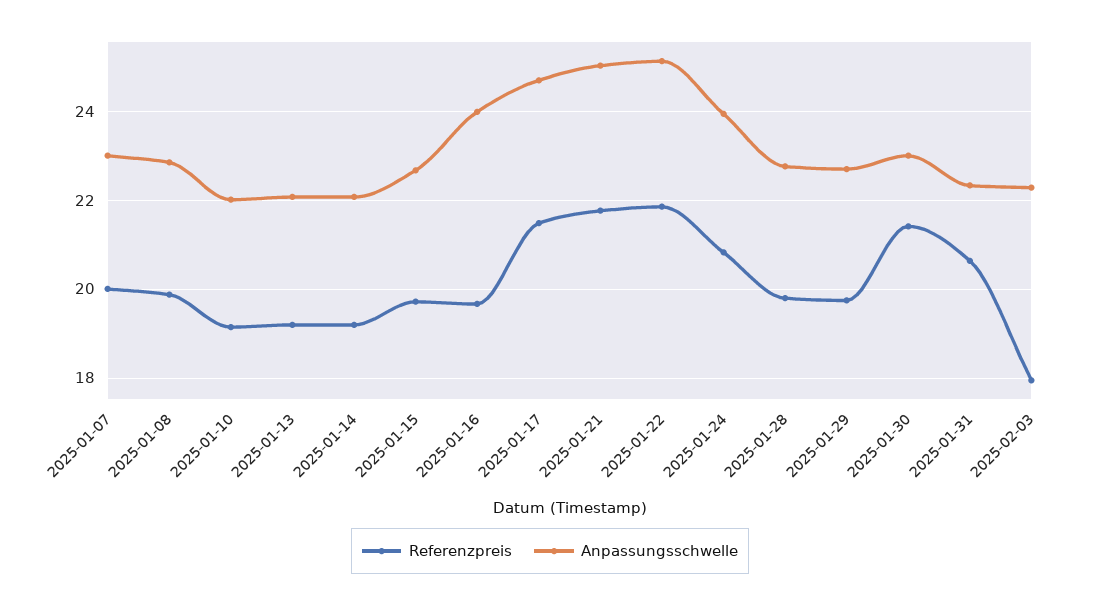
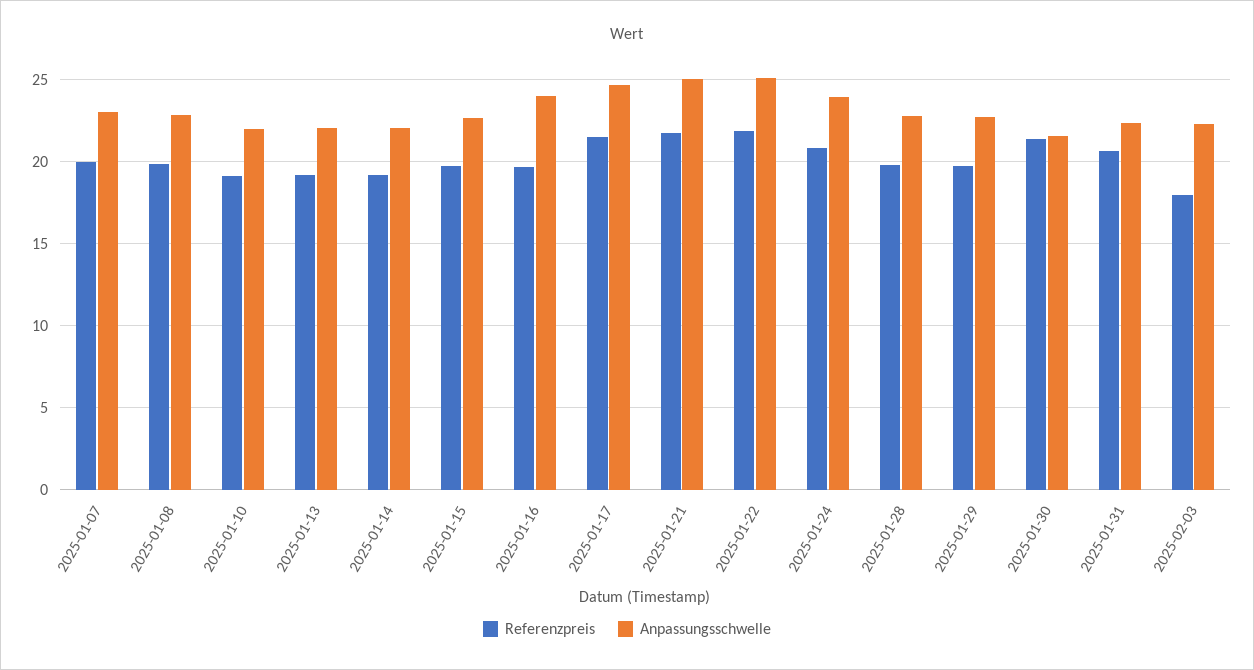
  {
    "Referenzpreis": {
      "2025-01-07": 20,
      "2025-01-08": 19.8,
      "2025-01-10": 19.2,
      "2025-01-13": 19.2,
      "2025-01-14": 19.2,
      "2025-01-15": 19.8,
      "2025-01-16": 19.6,
      "2025-01-17": 21.4,
      "2025-01-21": 21.8,
      "2025-01-22": 21.8,
      "2025-01-24": 20.8,
      "2025-01-28": 19.8,
      "2025-01-29": 19.8,
      "2025-01-30": 21.4,
      "2025-01-31": 20.6,
      "2025-02-03": 18
    },
    "Anpassungsschwelle": {
      "2025-01-07": 23,
      "2025-01-08": 22.8,
      "2025-01-10": 22,
      "2025-01-13": 22,
      "2025-01-14": 22,
      "2025-01-15": 22.6,
      "2025-01-16": 24,
      "2025-01-17": 24.8,
      "2025-01-21": 25,
      "2025-01-22": 25.2,
      "2025-01-24": 24,
      "2025-01-28": 22.8,
      "2025-01-29": 22.8,
-     "2025-01-30": 23,
+     "2025-01-30": 21.5,
      "2025-01-31": 22.4,
      "2025-02-03": 22.2
    }
  }

